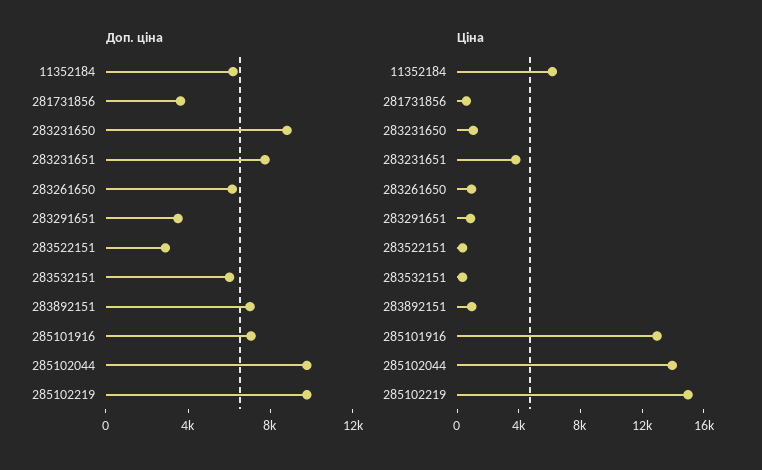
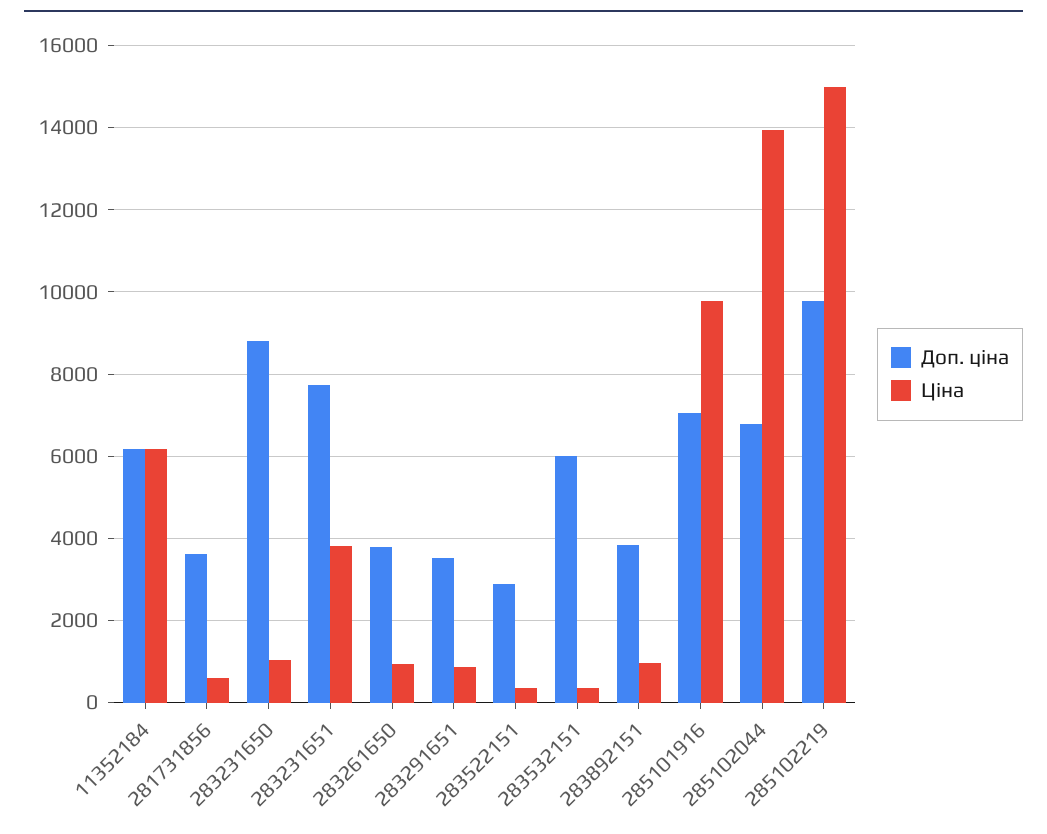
  {
    "Доп. ціна": {
      "11352184": 6200,
      "281731856": 3600,
      "283231650": 8800,
      "283231651": 7800,
-     "283261650": 6000,
+     "283261650": 3800,
      "283291651": 3600,
      "283522151": 2800,
      "283532151": 6000,
-     "283892151": 7000,
+     "283892151": 3800,
      "285101916": 7000,
-     "285102044": 10000,
+     "285102044": 6800,
      "285102219": 9800
    },
    "Ціна": {
      "11352184": 6200,
      "281731856": 600,
      "283231650": 1000,
      "283231651": 3800,
      "283261650": 1000,
      "283291651": 800,
      "283522151": 400,
      "283532151": 400,
      "283892151": 1000,
-     "285101916": 13000,
+     "285101916": 9800,
      "285102044": 14000,
      "285102219": 15000
    }
  }

